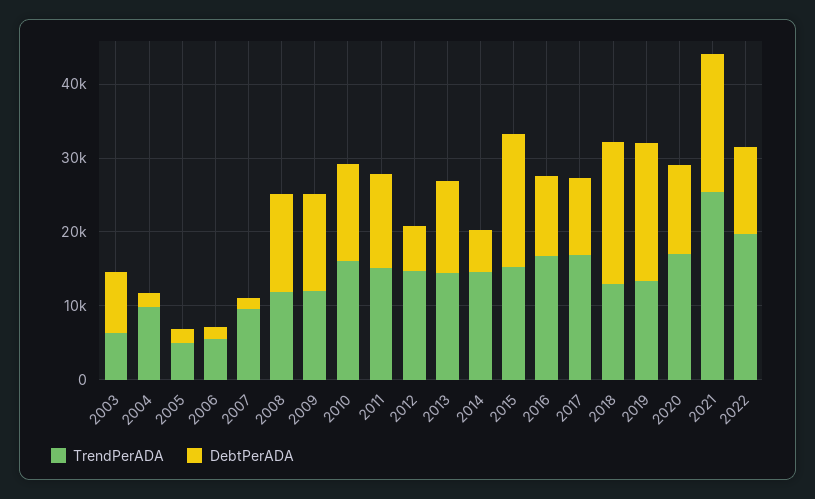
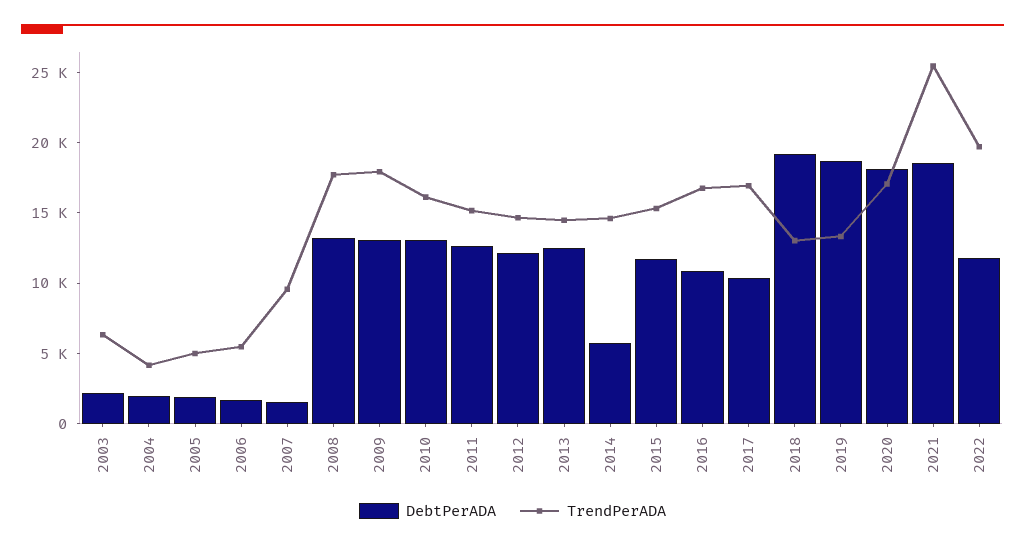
  {
    "TrendPerADA": {
      "2003": 6000,
-     "2004": 10000,
+     "2004": 4000,
      "2005": 5000,
      "2006": 5000,
      "2007": 10000,
-     "2008": 12000,
+     "2008": 18000,
-     "2009": 12000,
+     "2009": 18000,
      "2010": 16000,
      "2011": 15000,
      "2012": 15000,
      "2013": 14000,
      "2014": 15000,
      "2015": 15000,
      "2016": 17000,
      "2017": 17000,
      "2018": 13000,
      "2019": 13000,
      "2020": 17000,
      "2021": 25000,
      "2022": 20000
    },
    "DebtPerADA": {
-     "2003": 8000,
+     "2003": 2000,
      "2004": 2000,
      "2005": 2000,
      "2006": 2000,
      "2007": 2000,
      "2008": 13000,
      "2009": 13000,
      "2010": 13000,
      "2011": 13000,
-     "2012": 6000,
+     "2012": 12000,
      "2013": 12000,
      "2014": 6000,
-     "2015": 18000,
+     "2015": 12000,
      "2016": 11000,
      "2017": 10000,
      "2018": 19000,
      "2019": 19000,
-     "2020": 12000,
+     "2020": 18000,
      "2021": 19000,
      "2022": 12000
    }
  }

